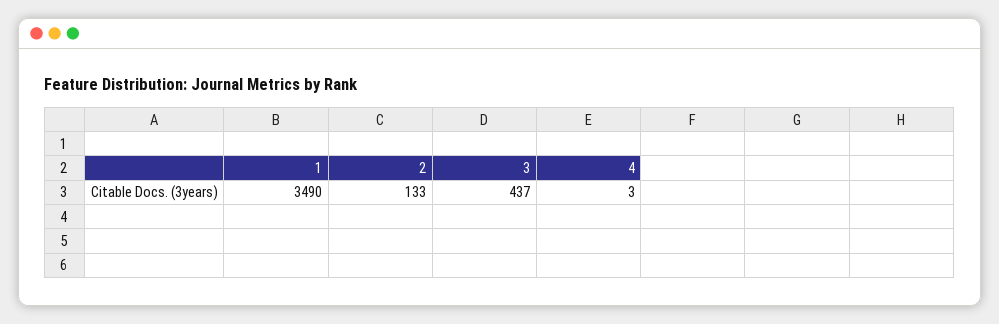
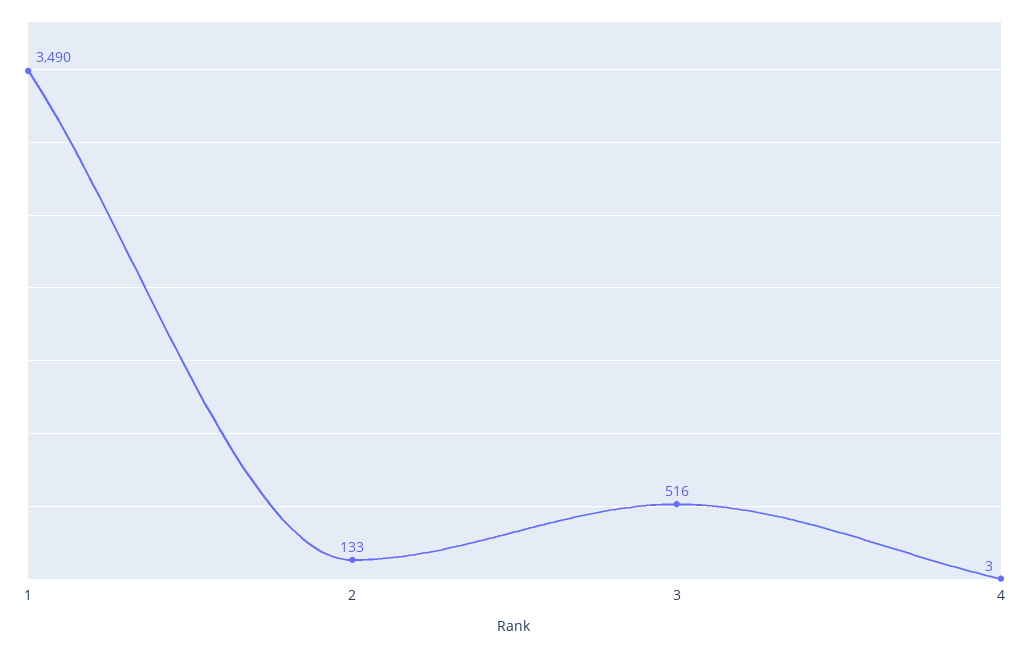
  {
    "1": 3490,
    "2": 133,
-   "3": 437,
+   "3": 516,
    "4": 3
  }

